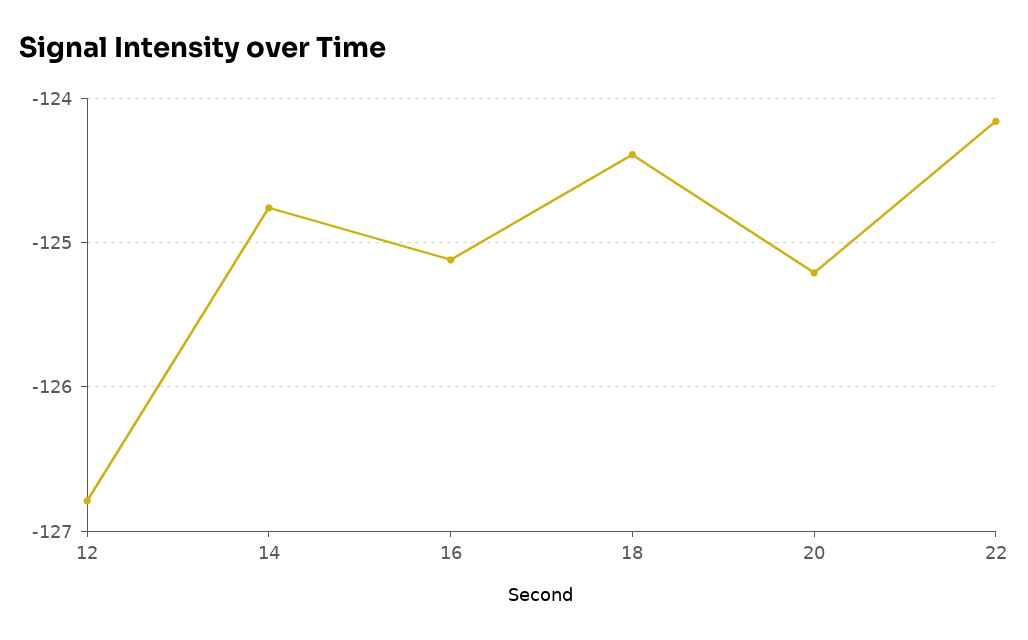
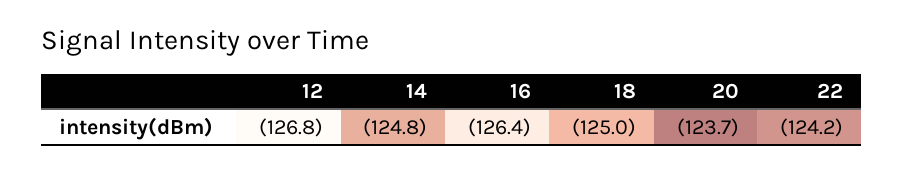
  {
    "12": -126.8,
    "14": -124.8,
-   "16": -125.1,
+   "16": -126.4,
-   "18": -124.4,
+   "18": -125,
-   "20": -125.2,
+   "20": -123.7,
    "22": -124.2
  }

